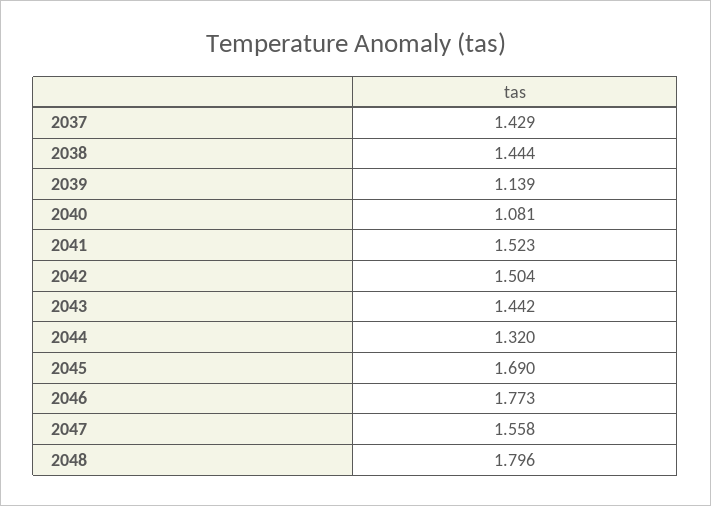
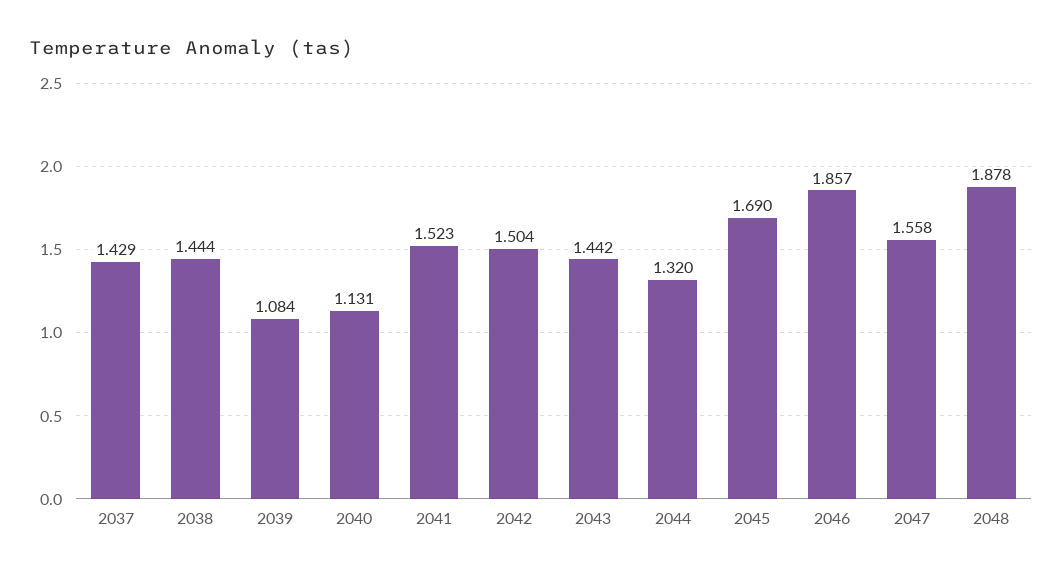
  {
    "2037": 1.429,
    "2038": 1.444,
-   "2039": 1.139,
+   "2039": 1.084,
-   "2040": 1.081,
+   "2040": 1.131,
    "2041": 1.523,
    "2042": 1.504,
    "2043": 1.442,
    "2044": 1.32,
    "2045": 1.69,
-   "2046": 1.773,
+   "2046": 1.857,
    "2047": 1.558,
-   "2048": 1.796
+   "2048": 1.878
  }

